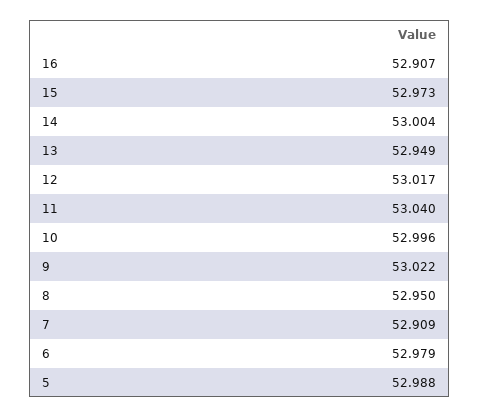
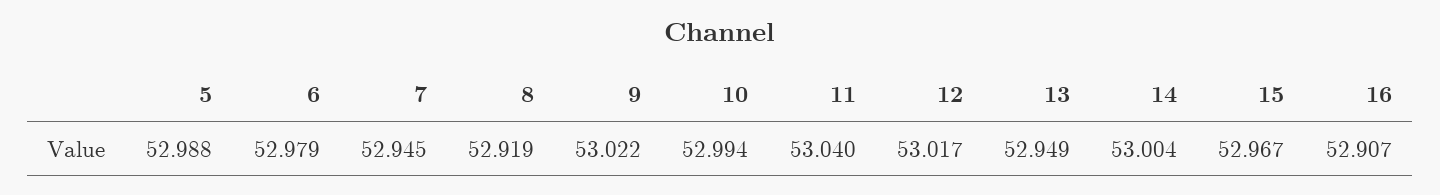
  {
    "16": 52.907,
-   "15": 52.973,
+   "15": 52.967,
    "14": 53.004,
    "13": 52.949,
    "12": 53.017,
    "11": 53.04,
-   "10": 52.996,
+   "10": 52.994,
    "9": 53.022,
-   "8": 52.95,
+   "8": 52.919,
-   "7": 52.909,
+   "7": 52.945,
    "6": 52.979,
    "5": 52.988
  }

